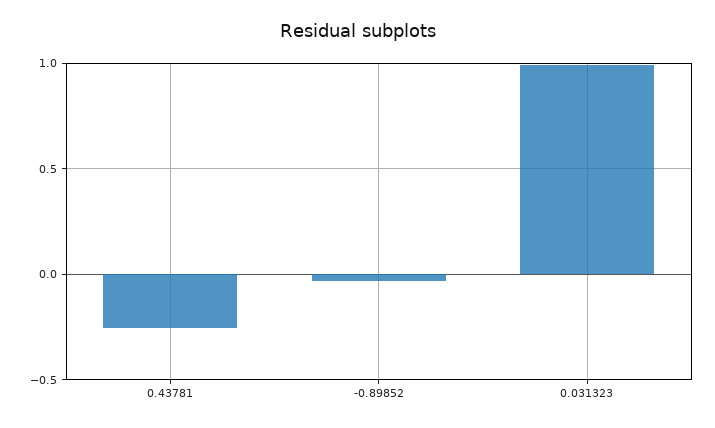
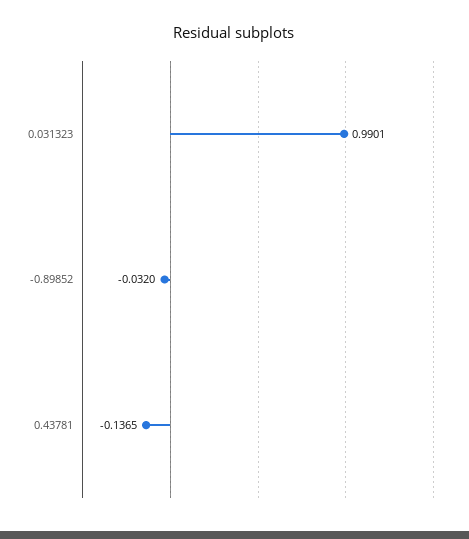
  {
-   "0.43781": -0.25,
+   "0.43781": -0.1365,
    "-0.89852": -0.032,
    "0.031323": 0.9901
  }

